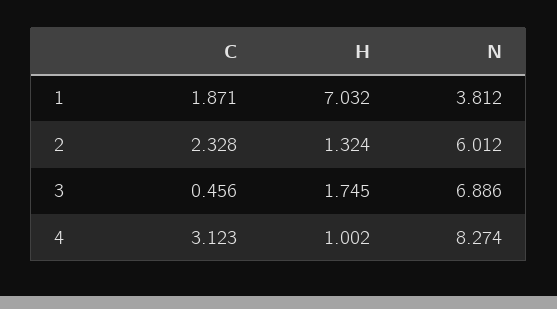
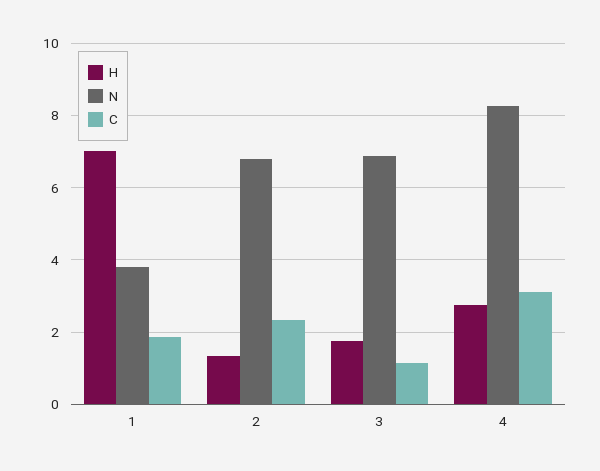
  {
    "C": {
      "1": 1.871,
      "2": 2.328,
-     "3": 0.456,
+     "3": 1.2,
      "4": 3.123
    },
    "H": {
      "1": 7.032,
      "2": 1.324,
      "3": 1.745,
-     "4": 1.002
+     "4": 2.8
    },
    "N": {
      "1": 3.812,
-     "2": 6.012,
+     "2": 6.8,
      "3": 6.886,
      "4": 8.274
    }
  }

